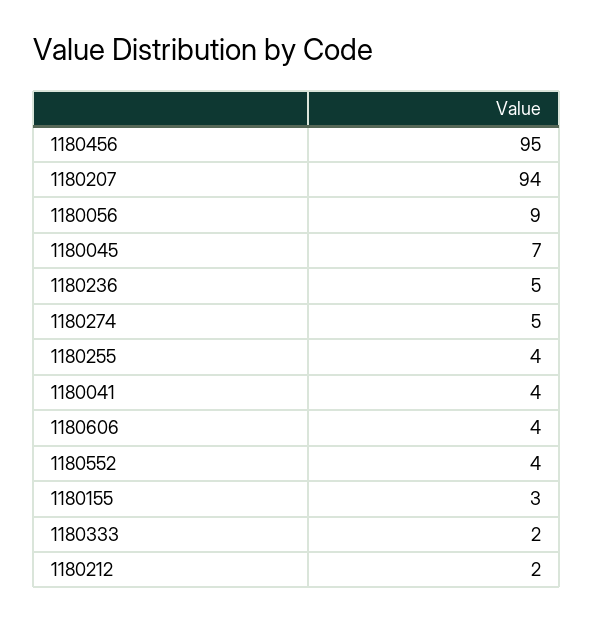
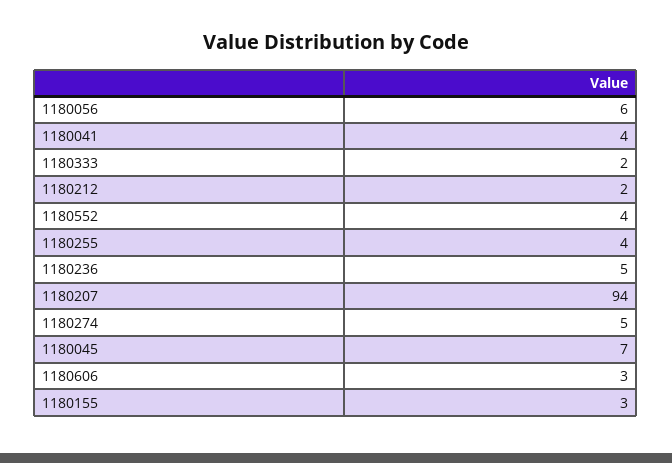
  {
-   "1180456": 95,
    "1180207": 94,
-   "1180056": 9,
+   "1180056": 6,
    "1180045": 7,
    "1180236": 5,
    "1180274": 5,
    "1180255": 4,
    "1180041": 4,
-   "1180606": 4,
+   "1180606": 3,
    "1180552": 4,
    "1180155": 3,
    "1180333": 2,
    "1180212": 2
  }

